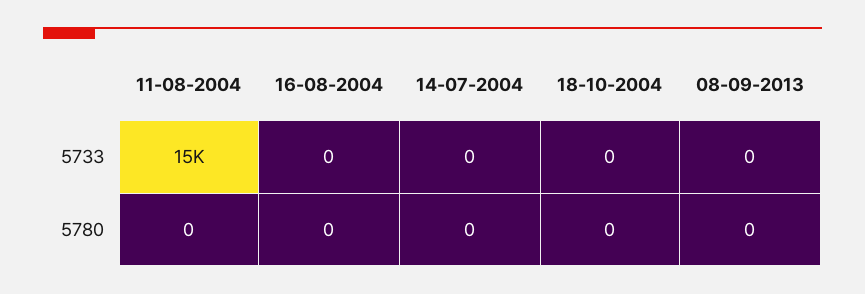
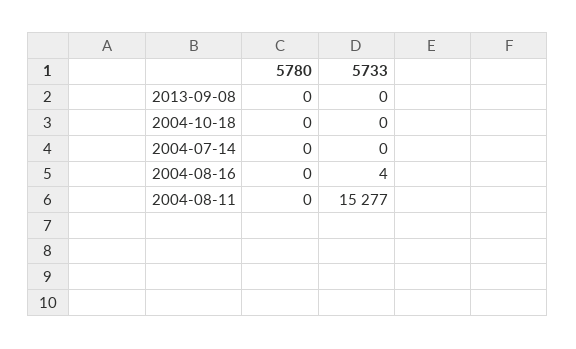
  {
    "11-08-2004": {
      "5733": 15277,
      "5780": 0
    },
    "16-08-2004": {
-     "5733": 0,
+     "5733": 4,
      "5780": 0
    },
    "14-07-2004": {
      "5733": 0,
      "5780": 0
    },
    "18-10-2004": {
      "5733": 0,
      "5780": 0
    },
    "08-09-2013": {
      "5733": 0,
      "5780": 0
    }
  }

